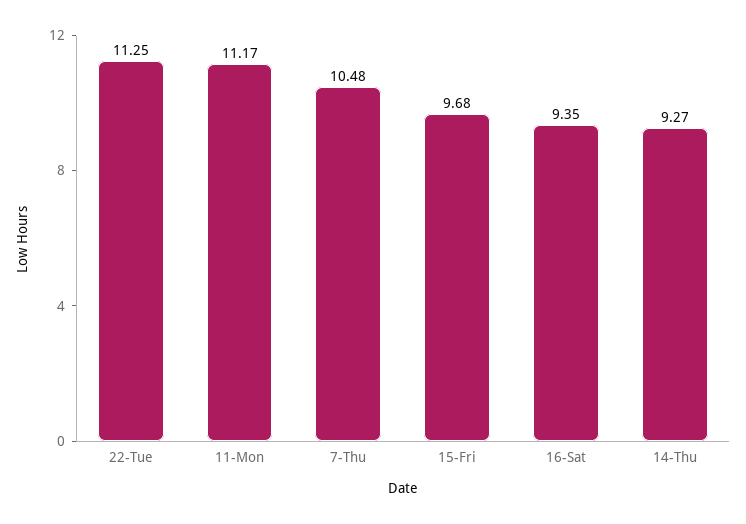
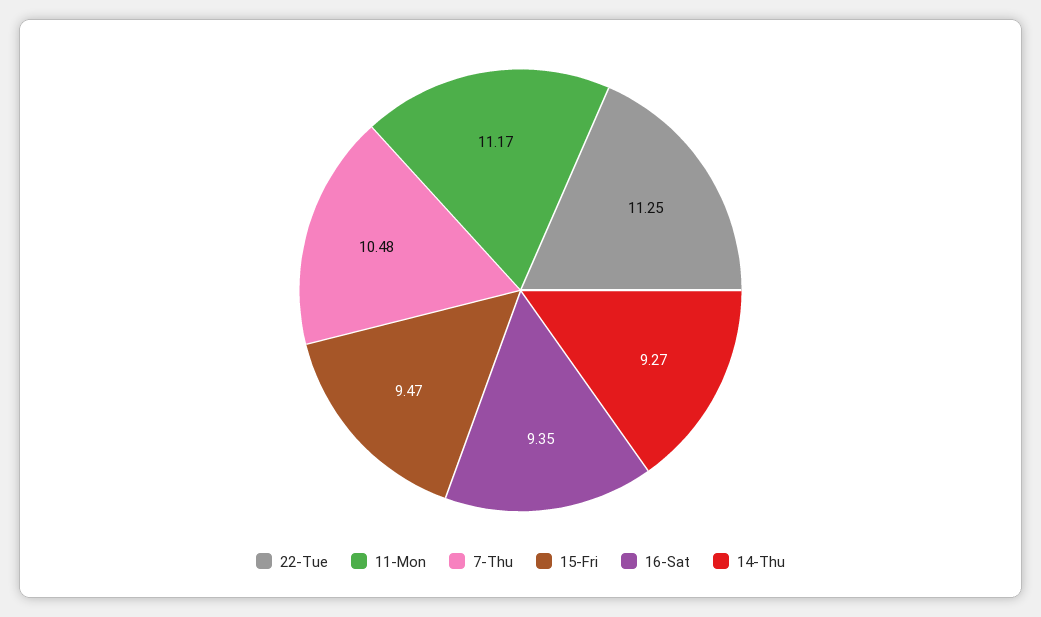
  {
    "22-Tue": 11.25,
    "11-Mon": 11.17,
    "7-Thu": 10.48,
-   "15-Fri": 9.68,
+   "15-Fri": 9.47,
    "16-Sat": 9.35,
    "14-Thu": 9.27
  }

